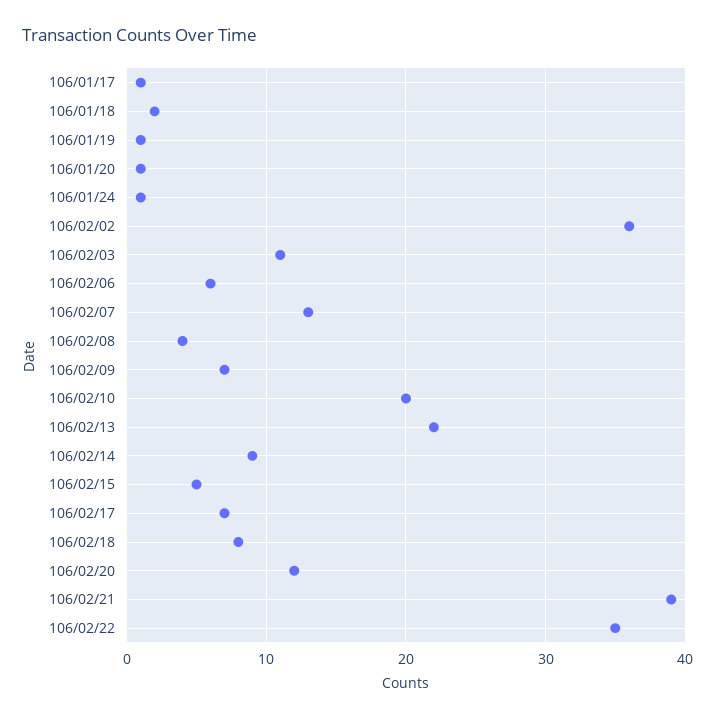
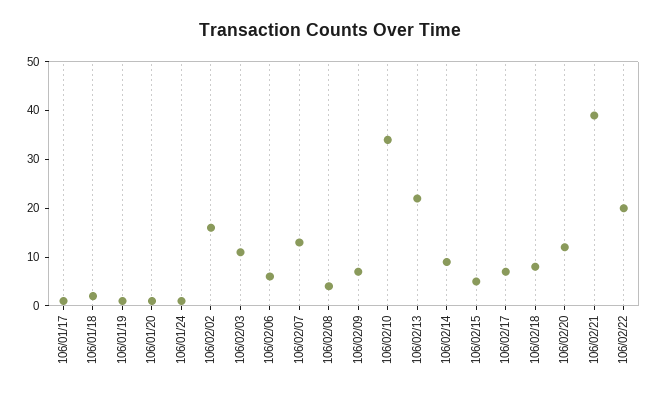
  {
    "106/01/17": 1,
    "106/01/18": 2,
    "106/01/19": 1,
    "106/01/20": 1,
    "106/01/24": 1,
-   "106/02/02": 36,
+   "106/02/02": 15,
    "106/02/03": 11,
    "106/02/06": 6,
    "106/02/07": 13,
    "106/02/08": 4,
    "106/02/09": 7,
-   "106/02/10": 20,
+   "106/02/10": 35,
    "106/02/13": 22,
    "106/02/14": 9,
    "106/02/15": 5,
    "106/02/17": 7,
    "106/02/18": 8,
    "106/02/20": 12,
    "106/02/21": 39,
-   "106/02/22": 35
+   "106/02/22": 20
  }

